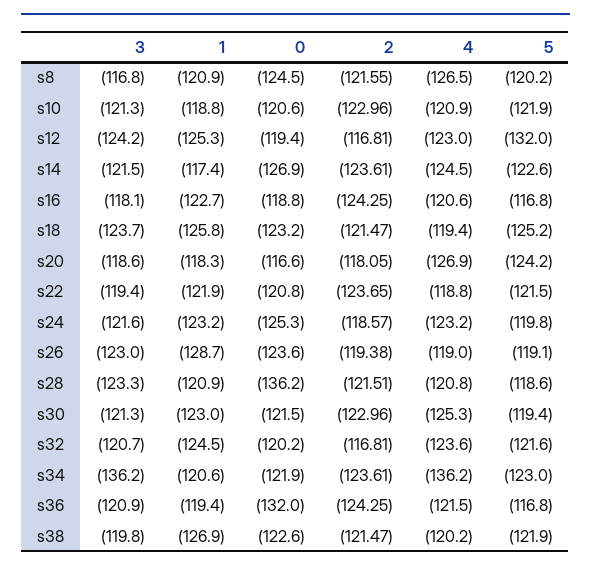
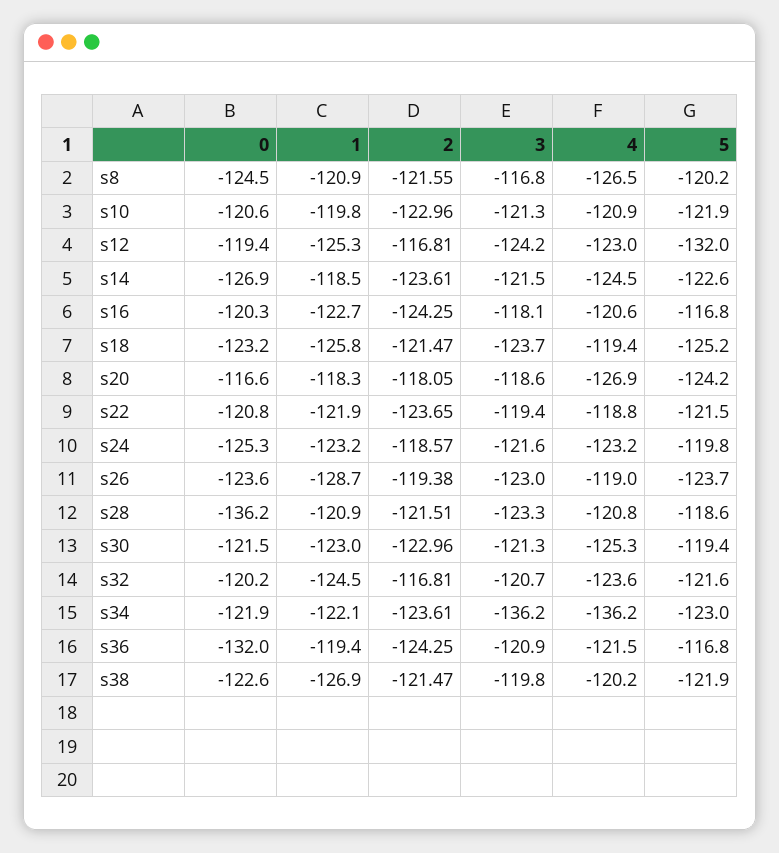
  {
    "3": {
      "s8": -116.8,
      "s10": -121.3,
      "s12": -124.2,
      "s14": -121.5,
      "s16": -118.1,
      "s18": -123.7,
      "s20": -118.6,
      "s22": -119.4,
      "s24": -121.6,
      "s26": -123,
      "s28": -123.3,
      "s30": -121.3,
      "s32": -120.7,
      "s34": -136.2,
      "s36": -120.9,
      "s38": -119.8
    },
    "1": {
      "s8": -120.9,
-     "s10": -118.8,
+     "s10": -119.8,
      "s12": -125.3,
-     "s14": -117.4,
+     "s14": -118.5,
      "s16": -122.7,
      "s18": -125.8,
      "s20": -118.3,
      "s22": -121.9,
      "s24": -123.2,
      "s26": -128.7,
      "s28": -120.9,
      "s30": -123,
      "s32": -124.5,
-     "s34": -120.6,
+     "s34": -122.1,
      "s36": -119.4,
      "s38": -126.9
    },
    "0": {
      "s8": -124.5,
      "s10": -120.6,
      "s12": -119.4,
      "s14": -126.9,
-     "s16": -118.8,
+     "s16": -120.3,
      "s18": -123.2,
      "s20": -116.6,
      "s22": -120.8,
      "s24": -125.3,
      "s26": -123.6,
      "s28": -136.2,
      "s30": -121.5,
      "s32": -120.2,
      "s34": -121.9,
      "s36": -132,
      "s38": -122.6
    },
    "2": {
      "s8": -121.55,
      "s10": -122.96,
      "s12": -116.81,
      "s14": -123.61,
      "s16": -124.25,
      "s18": -121.47,
      "s20": -118.05,
      "s22": -123.65,
      "s24": -118.57,
      "s26": -119.38,
      "s28": -121.51,
      "s30": -122.96,
      "s32": -116.81,
      "s34": -123.61,
      "s36": -124.25,
      "s38": -121.47
    },
    "4": {
      "s8": -126.5,
      "s10": -120.9,
      "s12": -123,
      "s14": -124.5,
      "s16": -120.6,
      "s18": -119.4,
      "s20": -126.9,
      "s22": -118.8,
      "s24": -123.2,
      "s26": -119,
      "s28": -120.8,
      "s30": -125.3,
      "s32": -123.6,
      "s34": -136.2,
      "s36": -121.5,
      "s38": -120.2
    },
    "5": {
      "s8": -120.2,
      "s10": -121.9,
      "s12": -132,
      "s14": -122.6,
      "s16": -116.8,
      "s18": -125.2,
      "s20": -124.2,
      "s22": -121.5,
      "s24": -119.8,
-     "s26": -119.1,
+     "s26": -123.7,
      "s28": -118.6,
      "s30": -119.4,
      "s32": -121.6,
      "s34": -123,
      "s36": -116.8,
      "s38": -121.9
    }
  }

